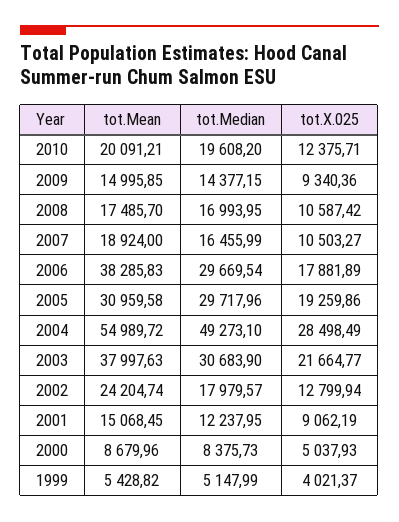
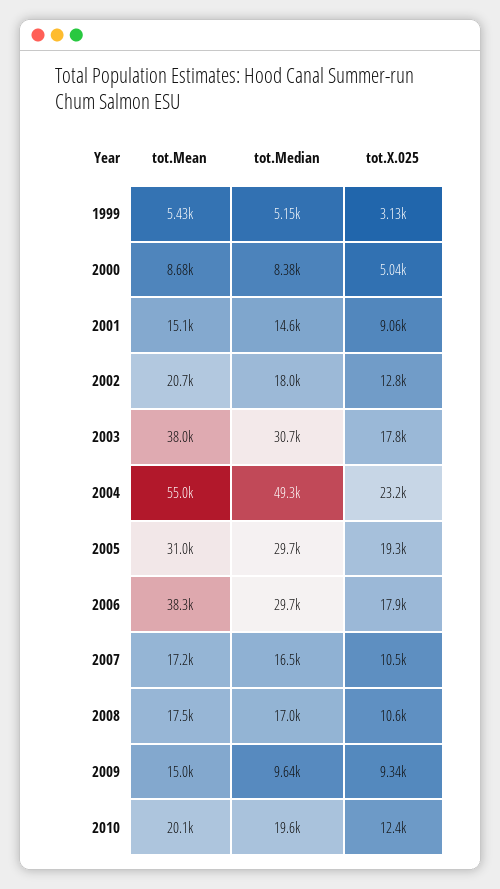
  {
    "tot.Mean": {
      "2010": 20091.21,
      "2009": 14995.85,
      "2008": 17485.7,
-     "2007": 18924,
+     "2007": 17200,
      "2006": 38285.83,
      "2005": 30959.58,
      "2004": 54989.72,
      "2003": 37997.63,
-     "2002": 24204.74,
+     "2002": 20700,
      "2001": 15068.45,
      "2000": 8679.96,
      "1999": 5428.82
    },
    "tot.Median": {
      "2010": 19608.2,
-     "2009": 14377.15,
+     "2009": 9640,
      "2008": 16993.95,
      "2007": 16455.99,
      "2006": 29669.54,
      "2005": 29717.96,
      "2004": 49273.1,
      "2003": 30683.9,
      "2002": 17979.57,
-     "2001": 12237.95,
+     "2001": 14600,
      "2000": 8375.73,
      "1999": 5147.99
    },
    "tot.X.025": {
      "2010": 12375.71,
      "2009": 9340.36,
      "2008": 10587.42,
      "2007": 10503.27,
      "2006": 17881.89,
      "2005": 19259.86,
-     "2004": 28498.49,
+     "2004": 23200,
-     "2003": 21664.77,
+     "2003": 17800,
      "2002": 12799.94,
      "2001": 9062.19,
      "2000": 5037.93,
-     "1999": 4021.37
+     "1999": 3130
    }
  }

